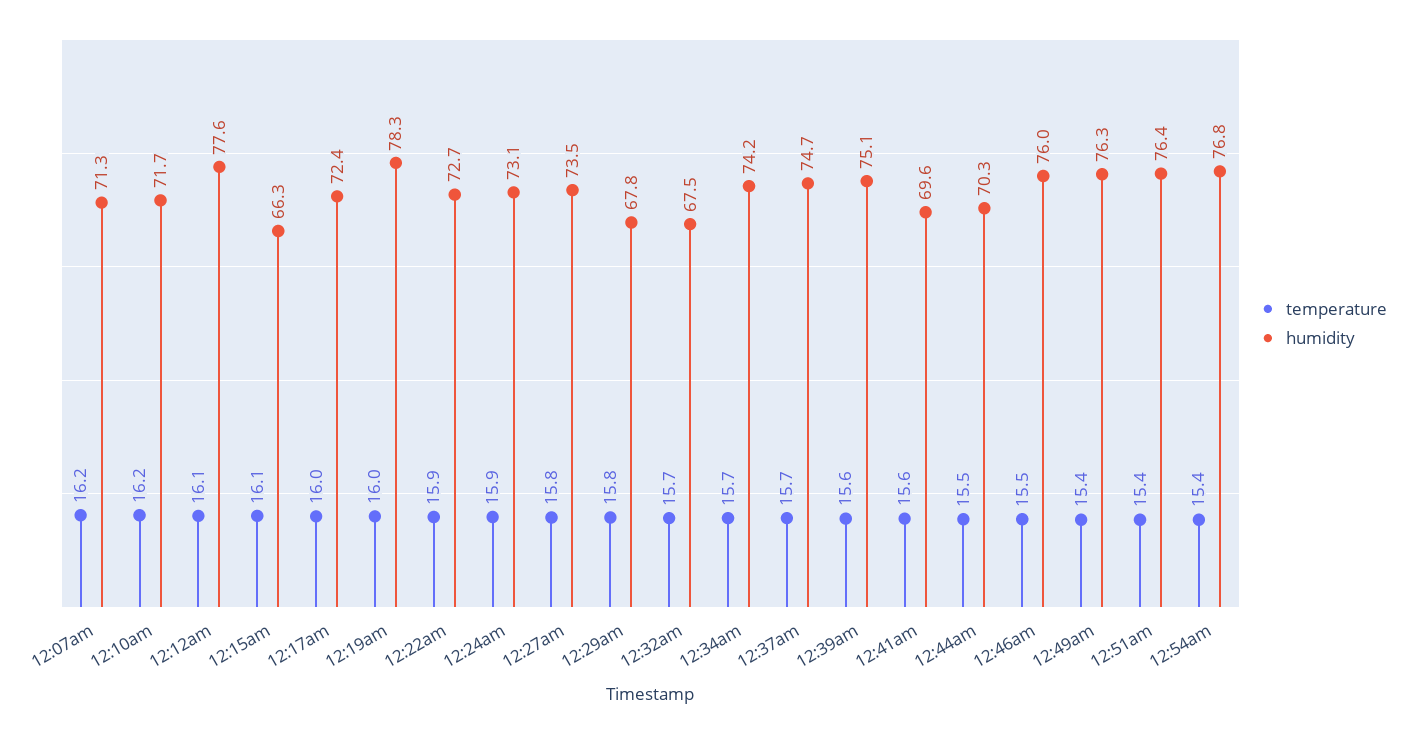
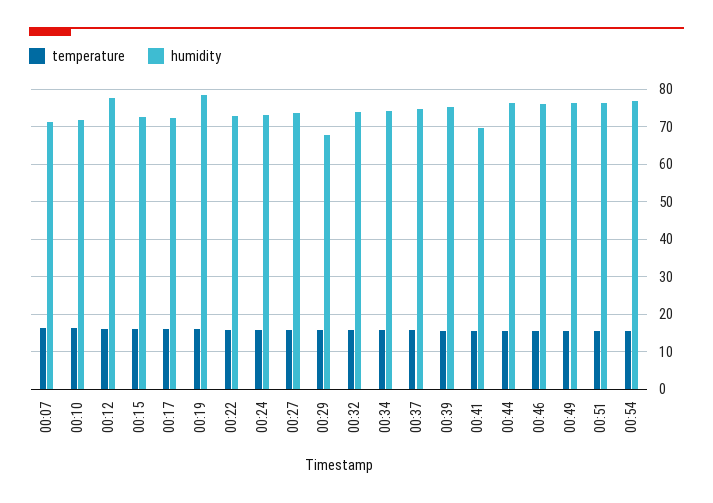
  {
    "temperature": {
      "12:07am": 16.2,
      "12:10am": 16.2,
      "12:12am": 16.1,
      "12:15am": 16.1,
      "12:17am": 16,
      "12:19am": 16,
      "12:22am": 15.9,
      "12:24am": 15.9,
      "12:27am": 15.8,
      "12:29am": 15.8,
      "12:32am": 15.7,
      "12:34am": 15.7,
      "12:37am": 15.7,
      "12:39am": 15.6,
      "12:41am": 15.6,
      "12:44am": 15.5,
      "12:46am": 15.5,
      "12:49am": 15.4,
      "12:51am": 15.4,
      "12:54am": 15.4
    },
    "humidity": {
      "12:07am": 71.3,
      "12:10am": 71.7,
      "12:12am": 77.6,
-     "12:15am": 66.3,
+     "12:15am": 72,
      "12:17am": 72.4,
      "12:19am": 78.3,
      "12:22am": 72.7,
      "12:24am": 73.1,
      "12:27am": 73.5,
      "12:29am": 67.8,
-     "12:32am": 67.5,
+     "12:32am": 74,
      "12:34am": 74.2,
      "12:37am": 74.7,
      "12:39am": 75.1,
      "12:41am": 69.6,
-     "12:44am": 70.3,
+     "12:44am": 76,
      "12:46am": 76,
      "12:49am": 76.3,
      "12:51am": 76.4,
      "12:54am": 76.8
    }
  }

